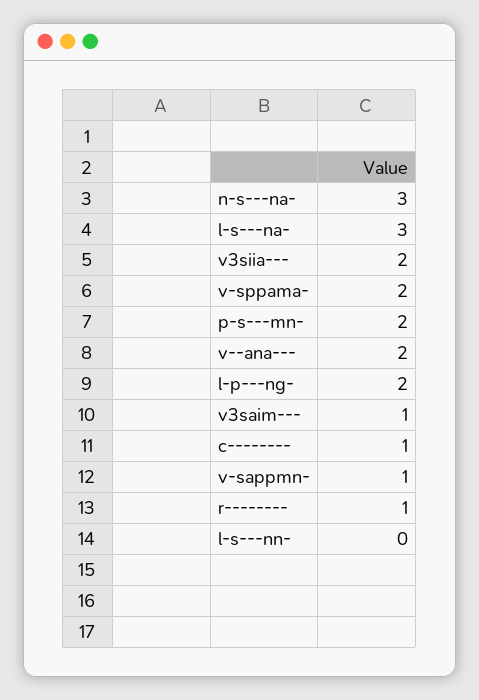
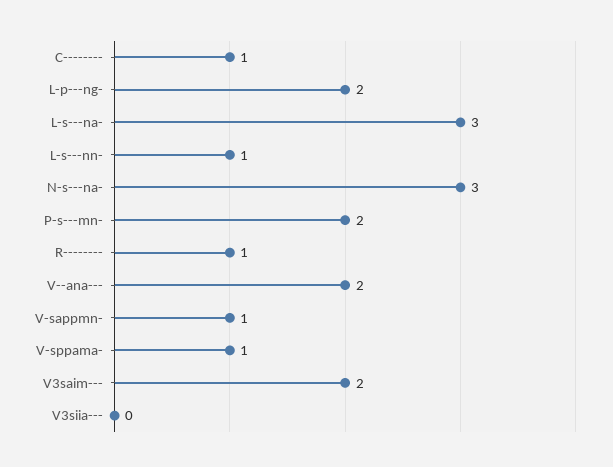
  {
    "n-s---na-": 3,
    "l-s---na-": 3,
-   "v3siia---": 2,
+   "v3siia---": 0,
-   "v-sppama-": 2,
+   "v-sppama-": 1,
    "p-s---mn-": 2,
    "v--ana---": 2,
    "l-p---ng-": 2,
-   "v3saim---": 1,
+   "v3saim---": 2,
    "c--------": 1,
    "v-sappmn-": 1,
    "r--------": 1,
-   "l-s---nn-": 0
+   "l-s---nn-": 1
  }

